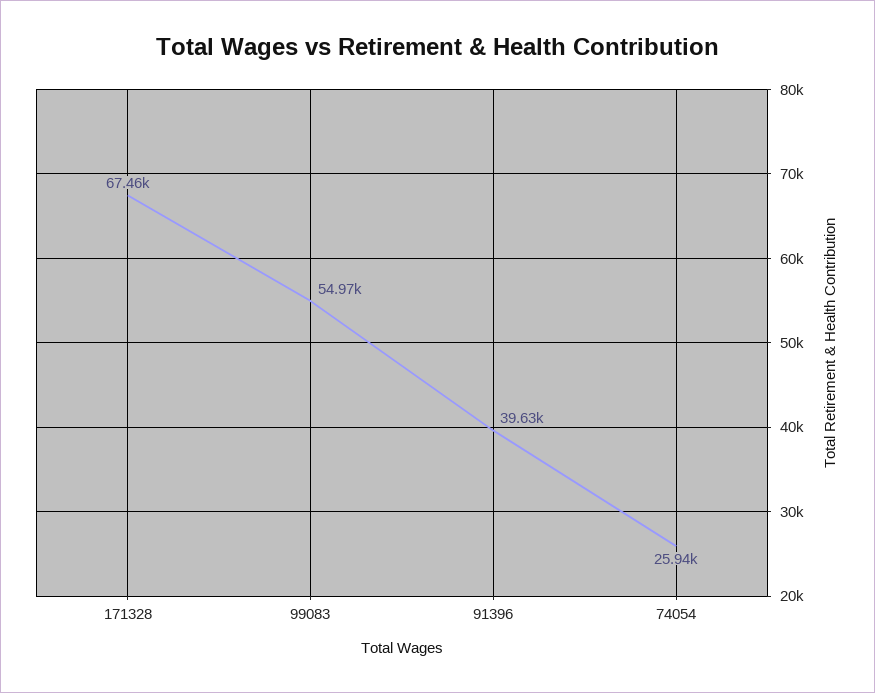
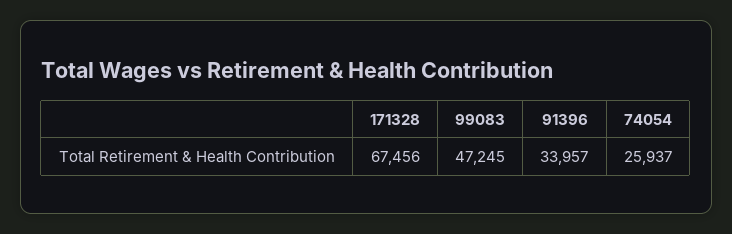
  {
    "171328": 67456,
-   "99083": 54970,
+   "99083": 47245,
-   "91396": 39630,
+   "91396": 33957,
    "74054": 25937
  }

